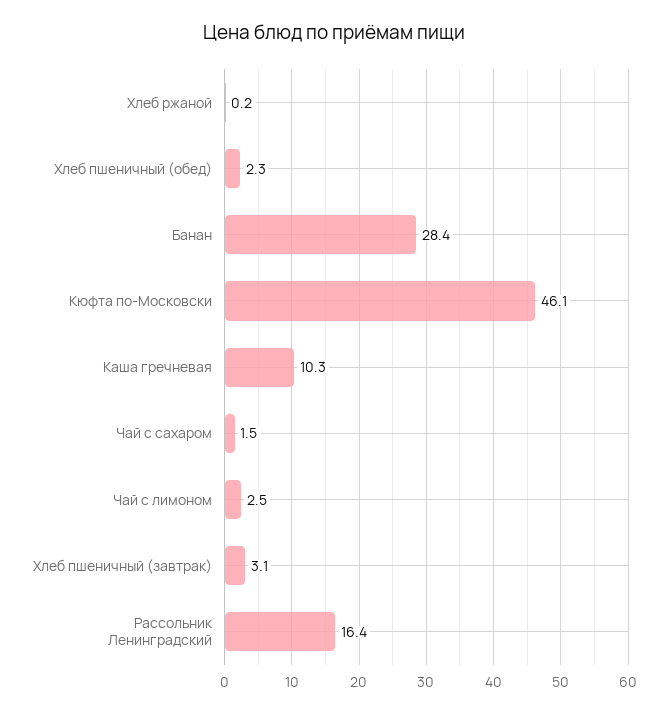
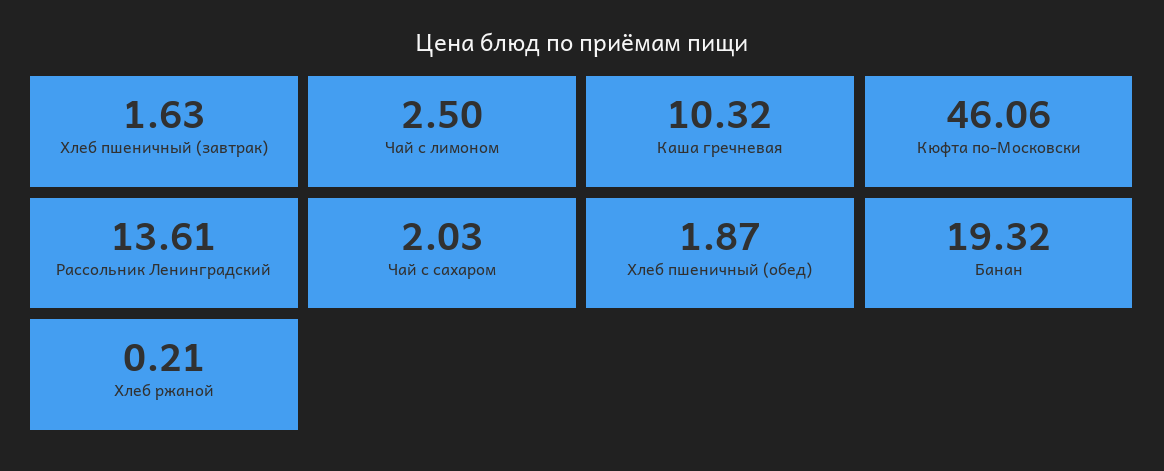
  {
    "Хлеб ржаной": 0.21,
-   "Хлеб пшеничный (обед)": 2.3,
+   "Хлеб пшеничный (обед)": 1.87,
-   "Банан": 28.4,
+   "Банан": 19.32,
    "Кюфта по-Московски": 46.06,
    "Каша гречневая": 10.32,
-   "Чай с сахаром": 1.5,
+   "Чай с сахаром": 2.03,
    "Чай с лимоном": 2.5,
-   "Хлеб пшеничный (завтрак)": 3.1,
+   "Хлеб пшеничный (завтрак)": 1.63,
-   "Рассольник Ленинградский": 16.4
+   "Рассольник Ленинградский": 13.61
  }

